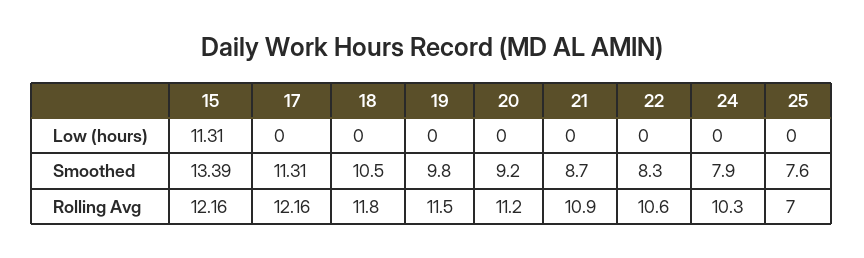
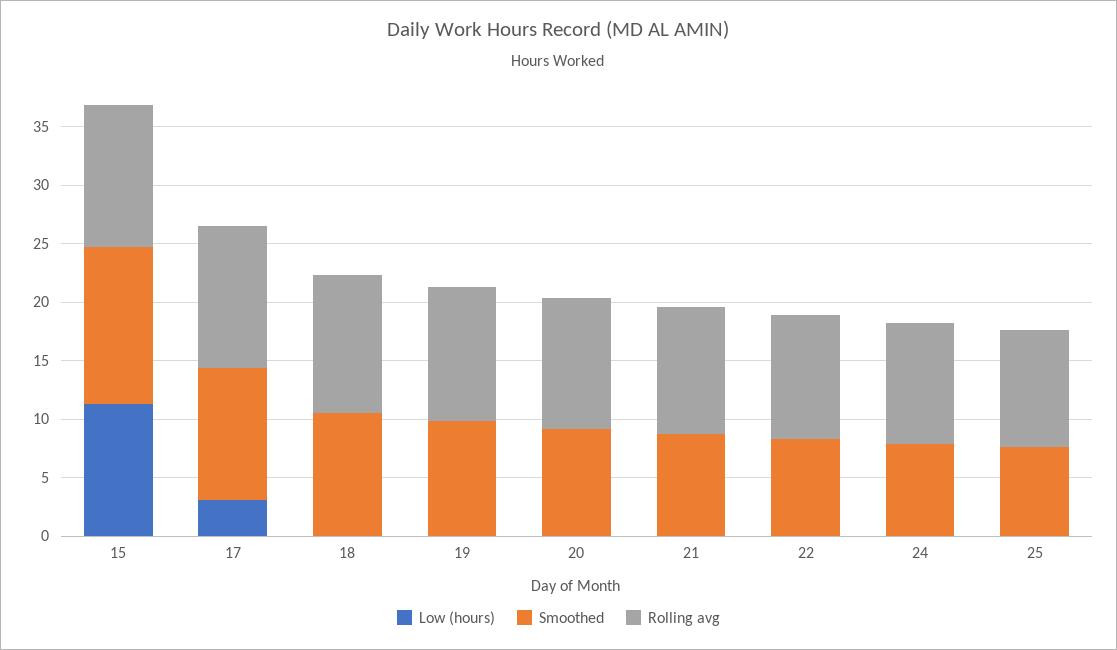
  {
    "Low (hours)": {
      "15": 11.31,
-     "17": 0,
+     "17": 3,
      "18": 0,
      "19": 0,
      "20": 0,
      "21": 0,
      "22": 0,
      "24": 0,
      "25": 0
    },
    "Smoothed": {
      "15": 13.39,
      "17": 11.31,
      "18": 10.5,
      "19": 9.8,
      "20": 9.2,
      "21": 8.7,
      "22": 8.3,
      "24": 7.9,
      "25": 7.6
    },
    "Rolling Avg": {
      "15": 12.16,
      "17": 12.16,
      "18": 11.8,
      "19": 11.5,
      "20": 11.2,
      "21": 10.9,
      "22": 10.6,
      "24": 10.3,
-     "25": 7
+     "25": 10
    }
  }

